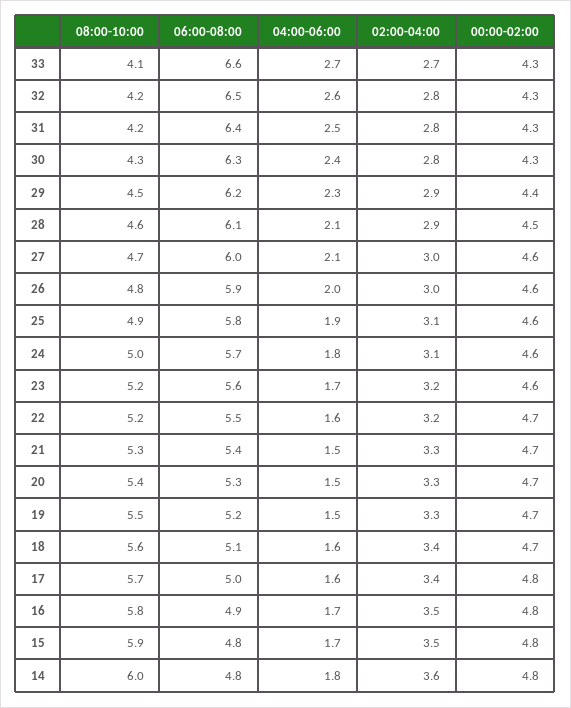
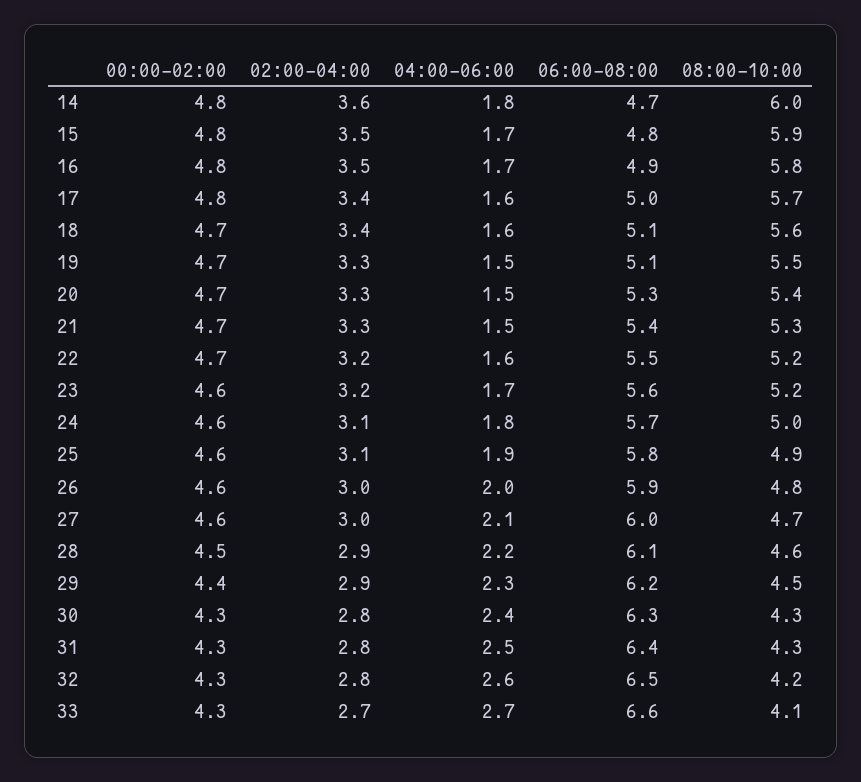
  {
    "08:00-10:00": {
      "33": 4.1,
      "32": 4.2,
-     "31": 4.2,
+     "31": 4.3,
      "30": 4.3,
      "29": 4.5,
      "28": 4.6,
      "27": 4.7,
      "26": 4.8,
      "25": 4.9,
      "24": 5,
      "23": 5.2,
      "22": 5.2,
      "21": 5.3,
      "20": 5.4,
      "19": 5.5,
      "18": 5.6,
      "17": 5.7,
      "16": 5.8,
      "15": 5.9,
      "14": 6
    },
    "06:00-08:00": {
      "33": 6.6,
      "32": 6.5,
      "31": 6.4,
      "30": 6.3,
      "29": 6.2,
      "28": 6.1,
      "27": 6,
      "26": 5.9,
      "25": 5.8,
      "24": 5.7,
      "23": 5.6,
      "22": 5.5,
      "21": 5.4,
      "20": 5.3,
-     "19": 5.2,
+     "19": 5.1,
      "18": 5.1,
      "17": 5,
      "16": 4.9,
      "15": 4.8,
-     "14": 4.8
+     "14": 4.7
    },
    "04:00-06:00": {
      "33": 2.7,
      "32": 2.6,
      "31": 2.5,
      "30": 2.4,
      "29": 2.3,
-     "28": 2.1,
+     "28": 2.2,
      "27": 2.1,
      "26": 2,
      "25": 1.9,
      "24": 1.8,
      "23": 1.7,
      "22": 1.6,
      "21": 1.5,
      "20": 1.5,
      "19": 1.5,
      "18": 1.6,
      "17": 1.6,
      "16": 1.7,
      "15": 1.7,
      "14": 1.8
    },
    "02:00-04:00": {
      "33": 2.7,
      "32": 2.8,
      "31": 2.8,
      "30": 2.8,
      "29": 2.9,
      "28": 2.9,
      "27": 3,
      "26": 3,
      "25": 3.1,
      "24": 3.1,
      "23": 3.2,
      "22": 3.2,
      "21": 3.3,
      "20": 3.3,
      "19": 3.3,
      "18": 3.4,
      "17": 3.4,
      "16": 3.5,
      "15": 3.5,
      "14": 3.6
    },
    "00:00-02:00": {
      "33": 4.3,
      "32": 4.3,
      "31": 4.3,
      "30": 4.3,
      "29": 4.4,
      "28": 4.5,
      "27": 4.6,
      "26": 4.6,
      "25": 4.6,
      "24": 4.6,
      "23": 4.6,
      "22": 4.7,
      "21": 4.7,
      "20": 4.7,
      "19": 4.7,
      "18": 4.7,
      "17": 4.8,
      "16": 4.8,
      "15": 4.8,
      "14": 4.8
    }
  }

